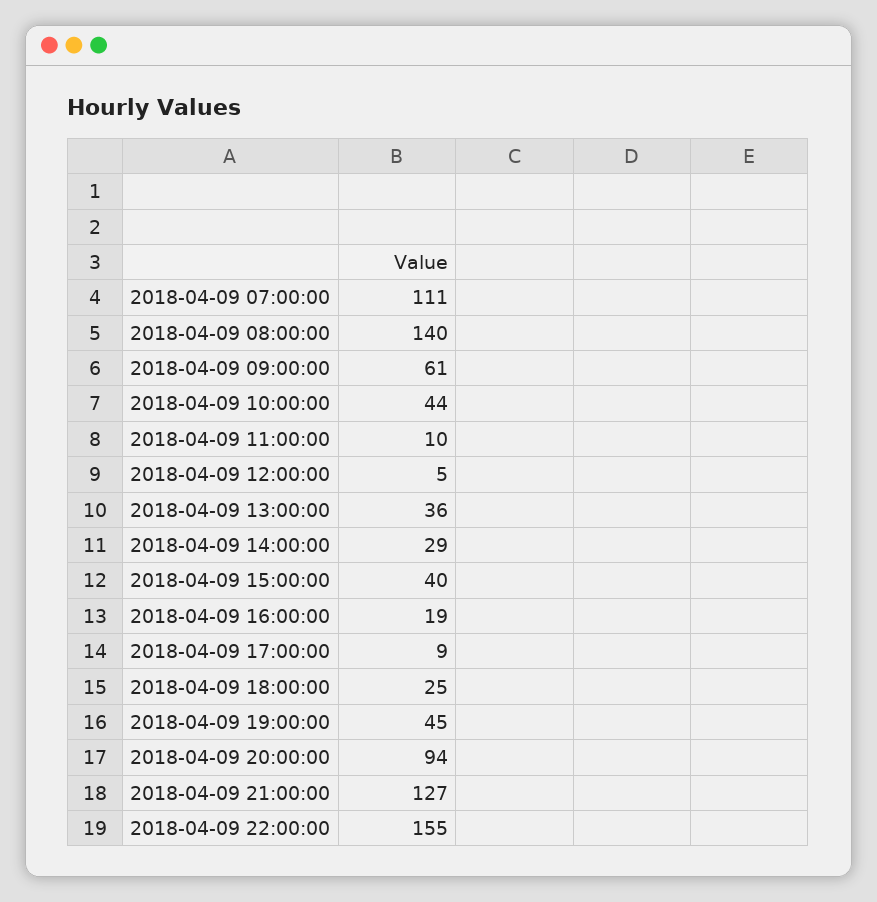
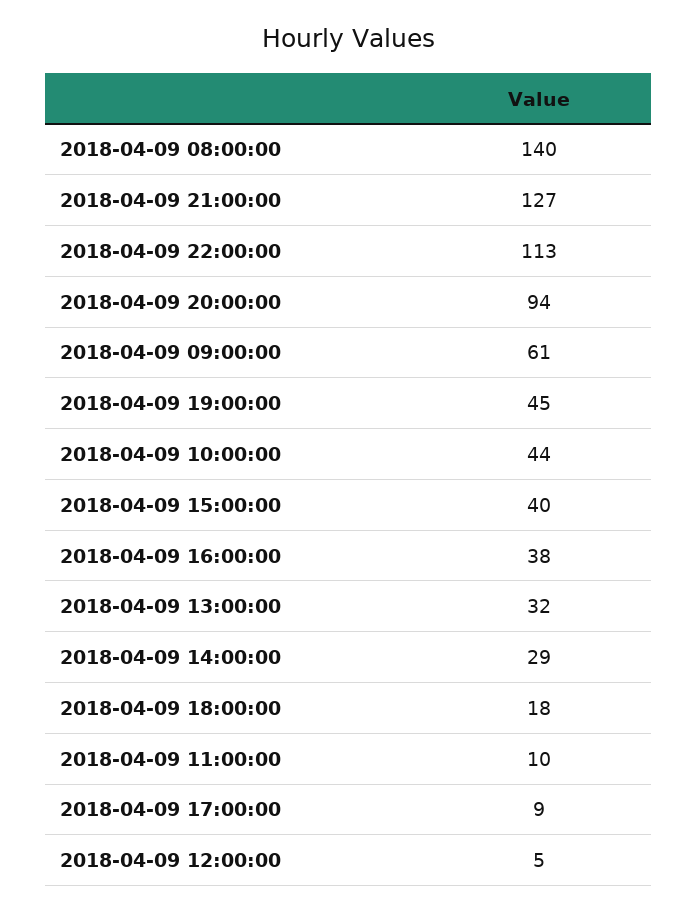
  {
-   "2018-04-09 07:00:00": 111,
    "2018-04-09 08:00:00": 140,
    "2018-04-09 09:00:00": 61,
    "2018-04-09 10:00:00": 44,
    "2018-04-09 11:00:00": 10,
    "2018-04-09 12:00:00": 5,
-   "2018-04-09 13:00:00": 36,
+   "2018-04-09 13:00:00": 32,
    "2018-04-09 14:00:00": 29,
    "2018-04-09 15:00:00": 40,
-   "2018-04-09 16:00:00": 19,
+   "2018-04-09 16:00:00": 38,
    "2018-04-09 17:00:00": 9,
-   "2018-04-09 18:00:00": 25,
+   "2018-04-09 18:00:00": 18,
    "2018-04-09 19:00:00": 45,
    "2018-04-09 20:00:00": 94,
    "2018-04-09 21:00:00": 127,
-   "2018-04-09 22:00:00": 155
+   "2018-04-09 22:00:00": 113
  }

